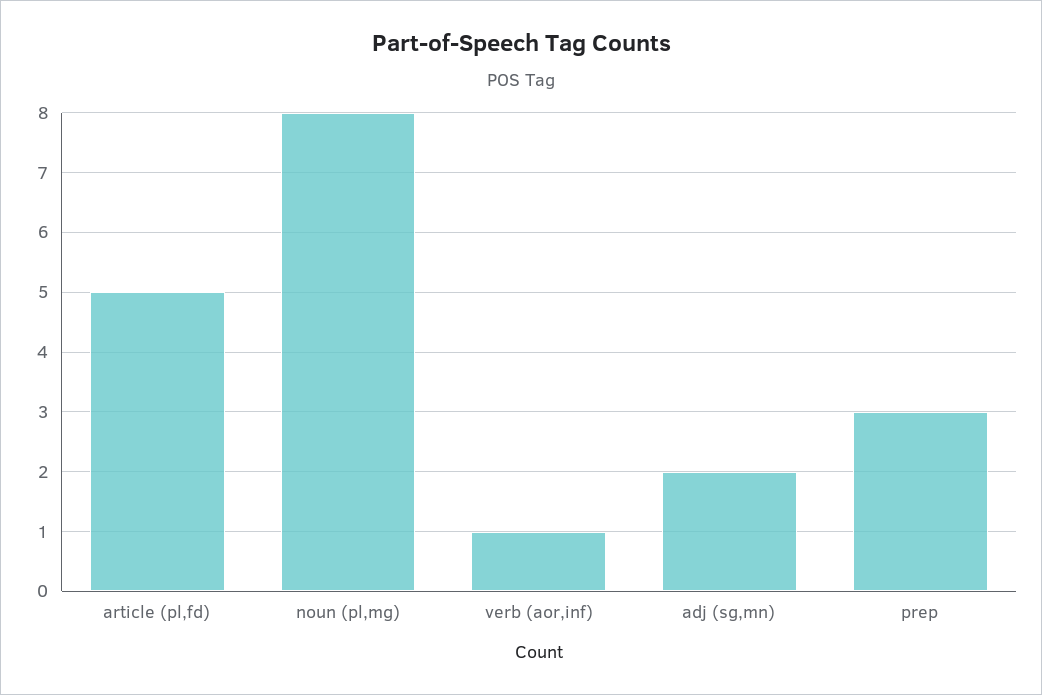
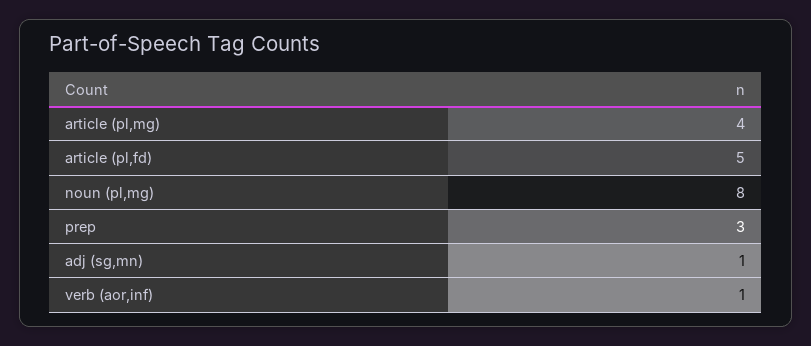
  {
    "article (pl,fd)": 5,
    "noun (pl,mg)": 8,
    "verb (aor,inf)": 1,
-   "adj (sg,mn)": 2,
+   "adj (sg,mn)": 1,
-   "prep": 3
+   "prep": 3,
+   "article (pl,mg)": 4
  }

